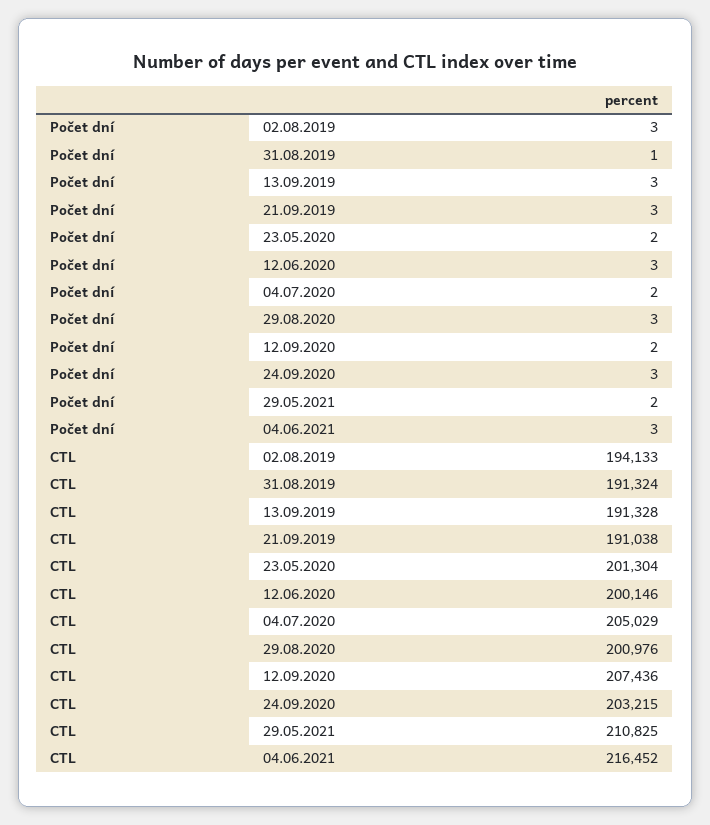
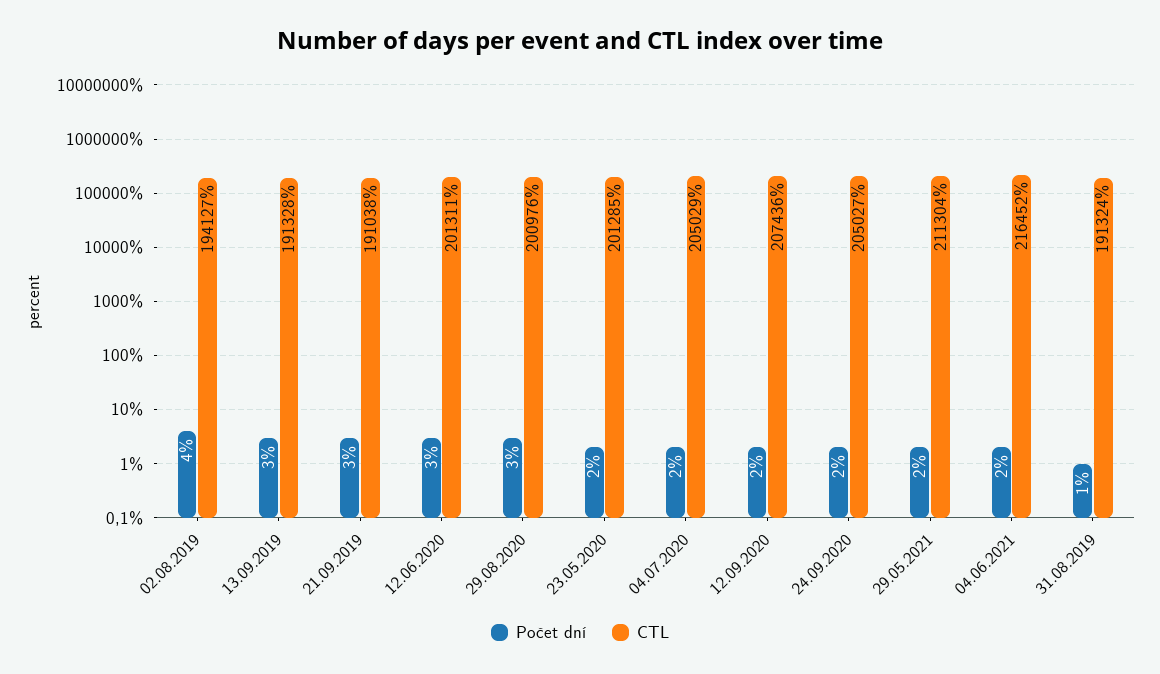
  {
    "Počet dní": {
-     "02.08.2019": 3,
+     "02.08.2019": 4,
      "31.08.2019": 1,
      "13.09.2019": 3,
      "21.09.2019": 3,
      "23.05.2020": 2,
      "12.06.2020": 3,
      "04.07.2020": 2,
      "29.08.2020": 3,
      "12.09.2020": 2,
-     "24.09.2020": 3,
+     "24.09.2020": 2,
      "29.05.2021": 2,
-     "04.06.2021": 3
+     "04.06.2021": 2
    },
    "CTL": {
-     "02.08.2019": 194133,
+     "02.08.2019": 194127,
      "31.08.2019": 191324,
      "13.09.2019": 191328,
      "21.09.2019": 191038,
-     "23.05.2020": 201304,
+     "23.05.2020": 201285,
-     "12.06.2020": 200146,
+     "12.06.2020": 201311,
      "04.07.2020": 205029,
      "29.08.2020": 200976,
      "12.09.2020": 207436,
-     "24.09.2020": 203215,
+     "24.09.2020": 205027,
-     "29.05.2021": 210825,
+     "29.05.2021": 211304,
      "04.06.2021": 216452
    }
  }

